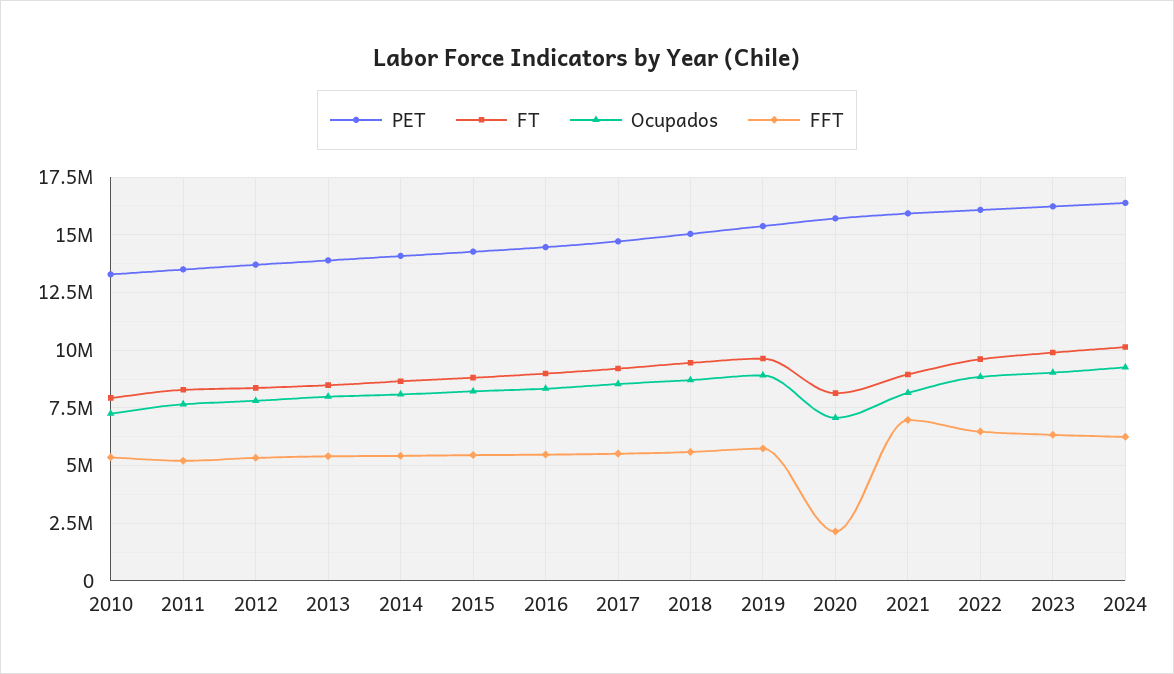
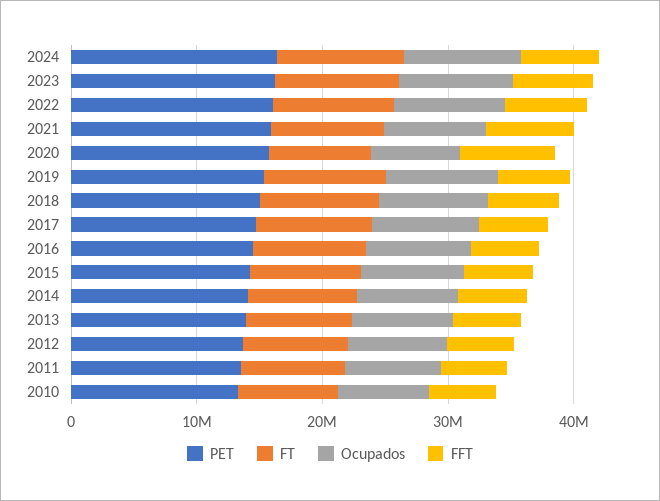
  {
    "PET": {
      "2010": 13500000,
      "2011": 13500000,
      "2012": 13500000,
      "2013": 14000000,
      "2014": 14000000,
      "2015": 14500000,
      "2016": 14500000,
      "2017": 14500000,
      "2018": 15000000,
      "2019": 15500000,
      "2020": 15500000,
      "2021": 16000000,
      "2022": 16000000,
      "2023": 16000000,
      "2024": 16500000
    },
    "FT": {
      "2010": 8000000,
      "2011": 8500000,
      "2012": 8500000,
      "2013": 8500000,
      "2014": 8500000,
      "2015": 9000000,
      "2016": 9000000,
      "2017": 9000000,
      "2018": 9500000,
      "2019": 9500000,
      "2020": 8000000,
      "2021": 9000000,
      "2022": 9500000,
      "2023": 10000000,
      "2024": 10000000
    },
    "Ocupados": {
      "2010": 7500000,
      "2011": 7500000,
      "2012": 8000000,
      "2013": 8000000,
      "2014": 8000000,
      "2015": 8000000,
      "2016": 8500000,
      "2017": 8500000,
      "2018": 8500000,
      "2019": 9000000,
      "2020": 7000000,
      "2021": 8000000,
      "2022": 9000000,
      "2023": 9000000,
      "2024": 9500000
    },
    "FFT": {
      "2010": 5500000,
      "2011": 5000000,
      "2012": 5500000,
      "2013": 5500000,
      "2014": 5500000,
      "2015": 5500000,
      "2016": 5500000,
      "2017": 5500000,
      "2018": 5500000,
      "2019": 5500000,
-     "2020": 2000000,
+     "2020": 8000000,
      "2021": 7000000,
      "2022": 6500000,
      "2023": 6500000,
      "2024": 6000000
    }
  }

